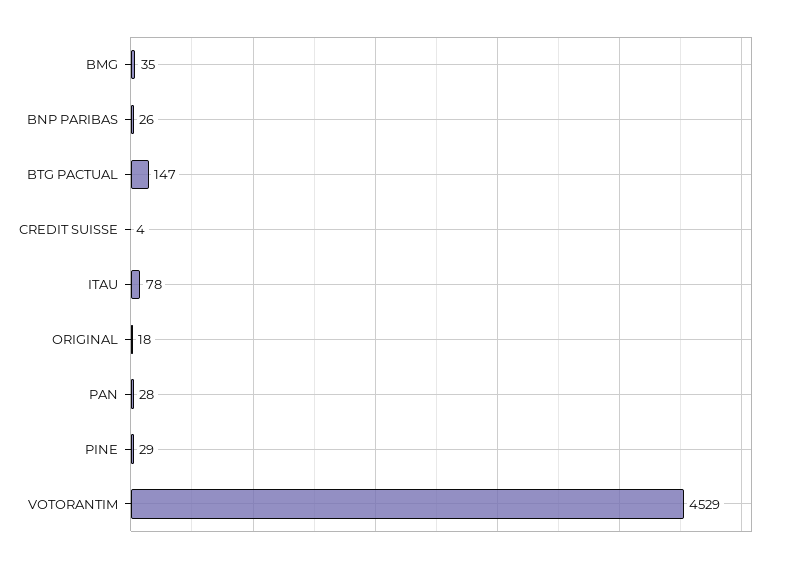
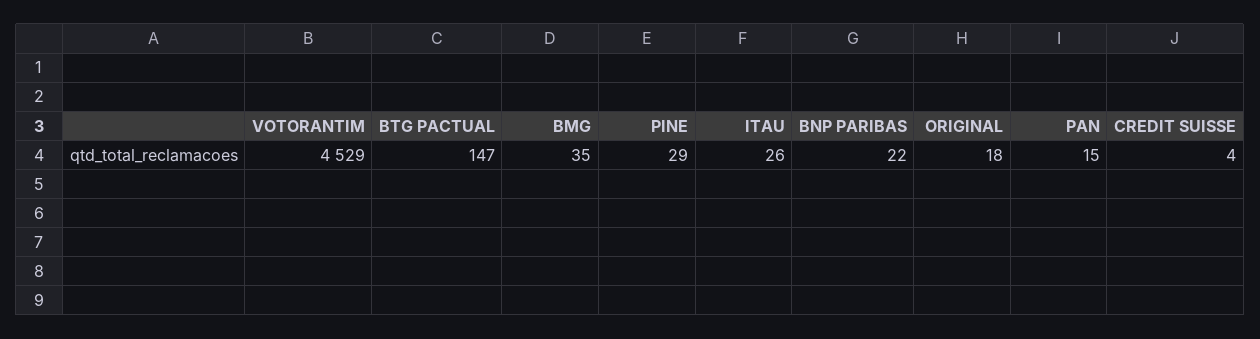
  {
    "BMG": 35,
-   "BNP PARIBAS": 26,
+   "BNP PARIBAS": 22,
    "BTG PACTUAL": 147,
    "CREDIT SUISSE": 4,
-   "ITAU": 78,
+   "ITAU": 26,
    "ORIGINAL": 18,
-   "PAN": 28,
+   "PAN": 15,
    "PINE": 29,
    "VOTORANTIM": 4529
  }

